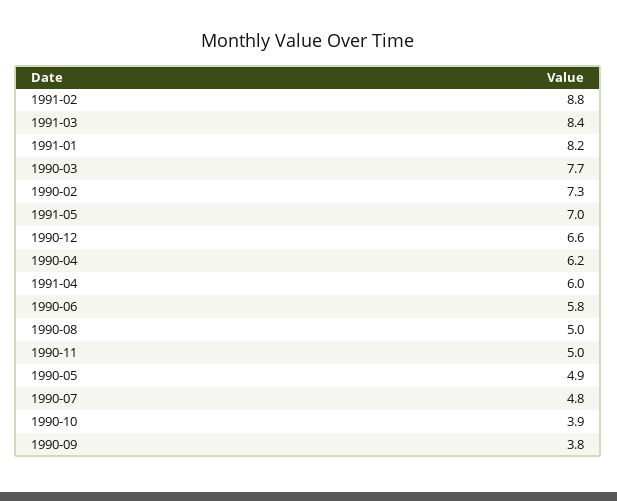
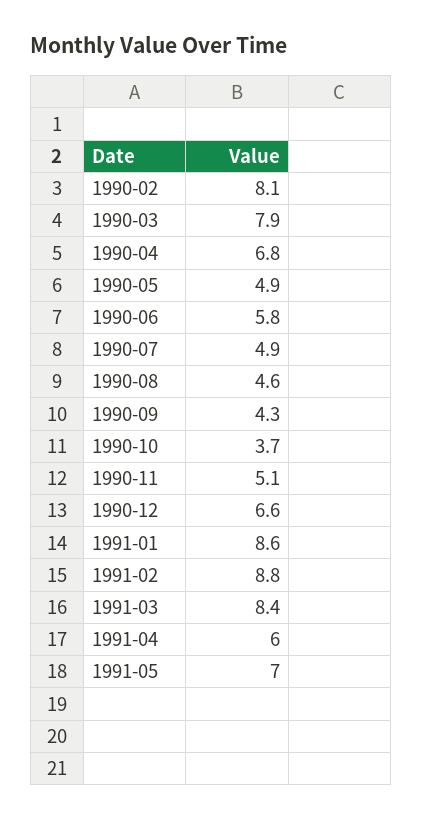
  {
    "1991-02": 8.8,
    "1991-03": 8.4,
-   "1991-01": 8.2,
+   "1991-01": 8.6,
-   "1990-03": 7.7,
+   "1990-03": 7.9,
-   "1990-02": 7.3,
+   "1990-02": 8.1,
    "1991-05": 7,
    "1990-12": 6.6,
-   "1990-04": 6.2,
+   "1990-04": 6.8,
    "1991-04": 6,
    "1990-06": 5.8,
-   "1990-08": 5,
+   "1990-08": 4.6,
-   "1990-11": 5,
+   "1990-11": 5.1,
    "1990-05": 4.9,
-   "1990-07": 4.8,
+   "1990-07": 4.9,
-   "1990-10": 3.9,
+   "1990-10": 3.7,
-   "1990-09": 3.8
+   "1990-09": 4.3
  }

